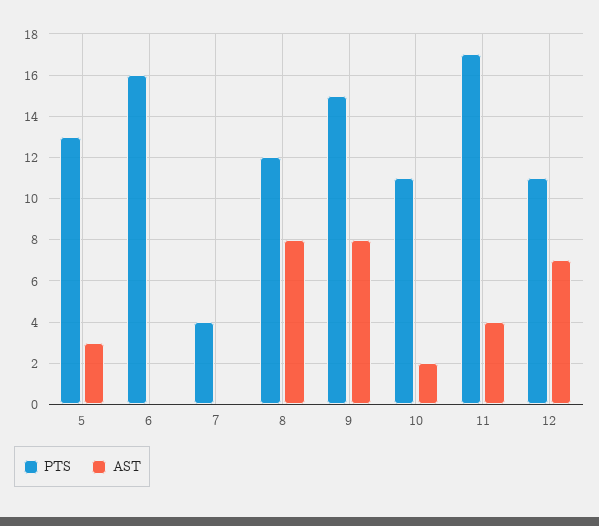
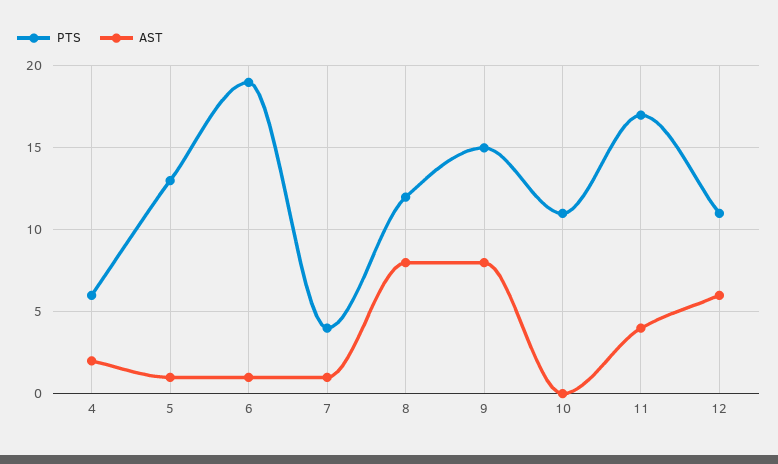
  {
    "PTS": {
      "5": 13,
-     "6": 16,
+     "6": 19,
      "7": 4,
      "8": 12,
      "9": 15,
      "10": 11,
      "11": 17,
-     "12": 11
+     "12": 11,
+     "4": 6
    },
    "AST": {
-     "5": 3,
+     "5": 1,
-     "6": 0,
+     "6": 1,
-     "7": 0,
+     "7": 1,
      "8": 8,
      "9": 8,
-     "10": 2,
+     "10": 0,
      "11": 4,
-     "12": 7
+     "12": 6,
+     "4": 2
    }
  }

